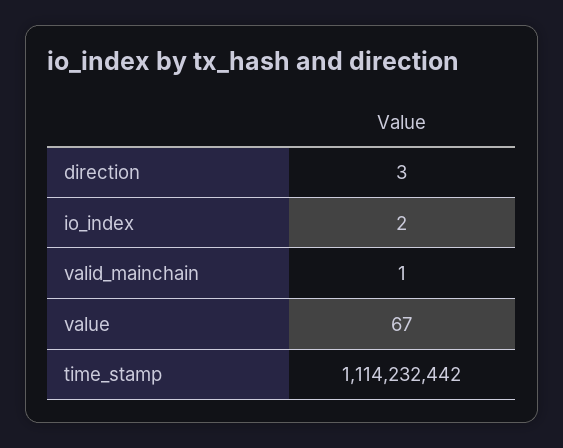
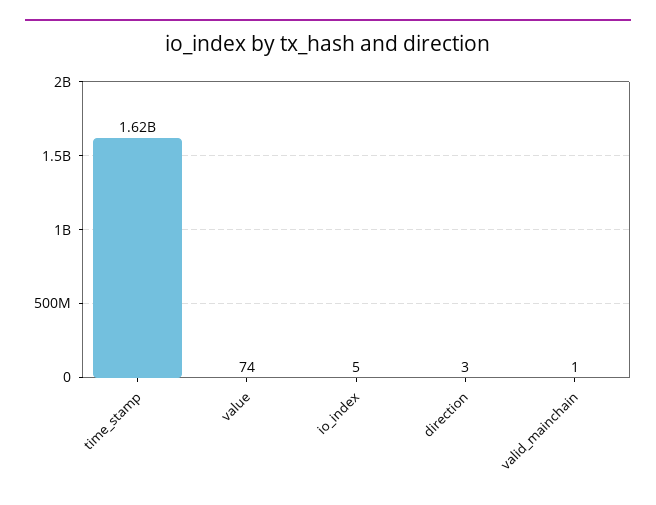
  {
    "direction": 3,
-   "io_index": 2,
+   "io_index": 5,
    "valid_mainchain": 1,
-   "value": 67,
+   "value": 74,
-   "time_stamp": 1114232442
+   "time_stamp": 1620000000
  }

